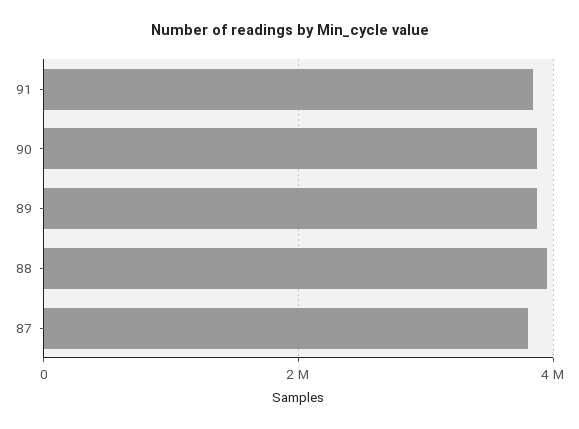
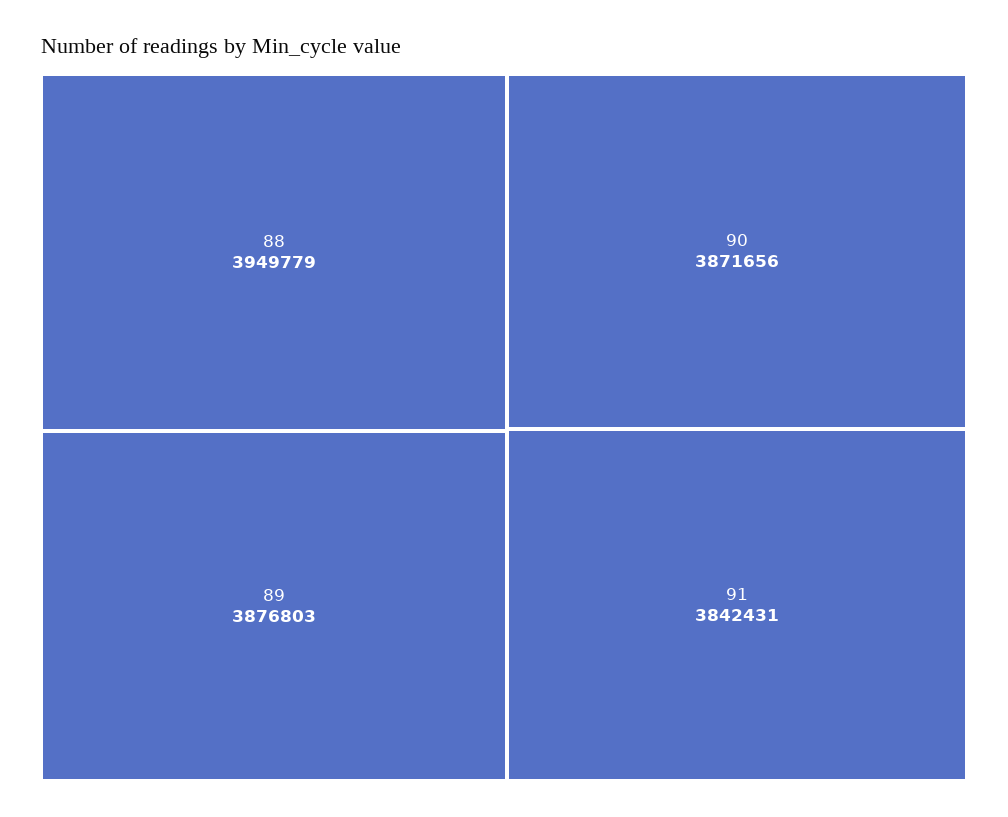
  {
    "91": 3842431,
    "90": 3871656,
    "89": 3876803,
-   "88": 3949779,
+   "88": 3949779
-   "87": 3800000
  }

